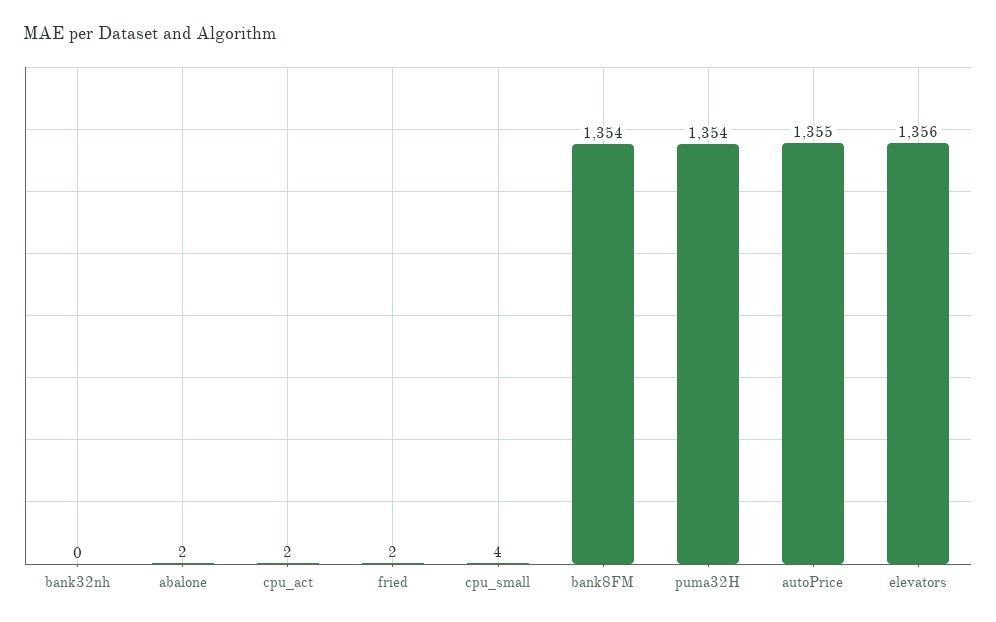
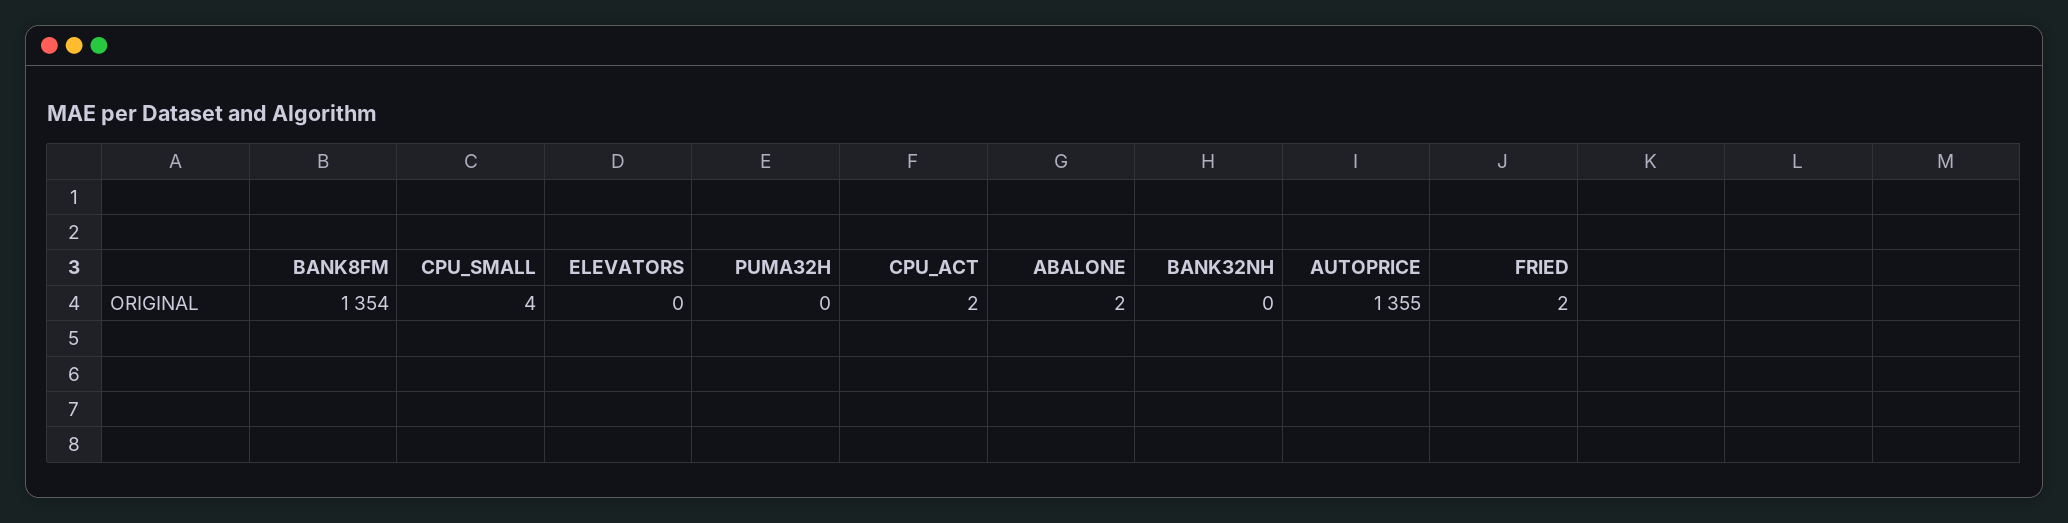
  {
    "bank32nh": 0,
    "abalone": 2,
    "cpu_act": 2,
    "fried": 2,
    "cpu_small": 4,
    "bank8FM": 1354,
-   "puma32H": 1354,
+   "puma32H": 0,
    "autoPrice": 1355,
-   "elevators": 1356
+   "elevators": 0
  }

